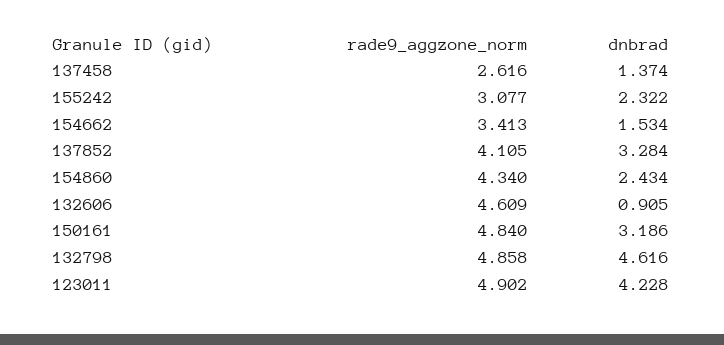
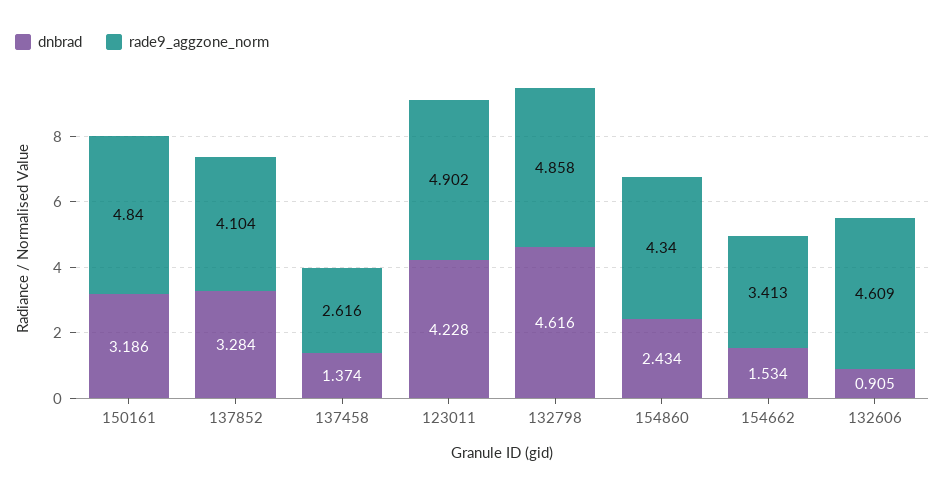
  {
    "rade9_aggzone_norm": {
      "137458": 2.616,
-     "155242": 3.077,
      "154662": 3.413,
-     "137852": 4.105,
+     "137852": 4.104,
      "154860": 4.34,
      "132606": 4.609,
      "150161": 4.84,
      "132798": 4.858,
      "123011": 4.902
    },
    "dnbrad": {
      "137458": 1.374,
-     "155242": 2.322,
      "154662": 1.534,
      "137852": 3.284,
      "154860": 2.434,
      "132606": 0.905,
      "150161": 3.186,
      "132798": 4.616,
      "123011": 4.228
    }
  }

